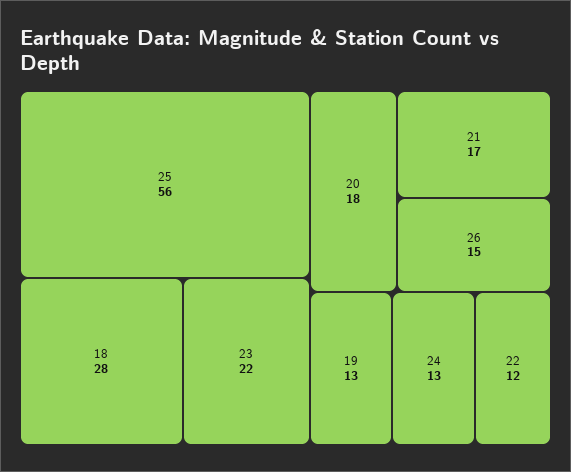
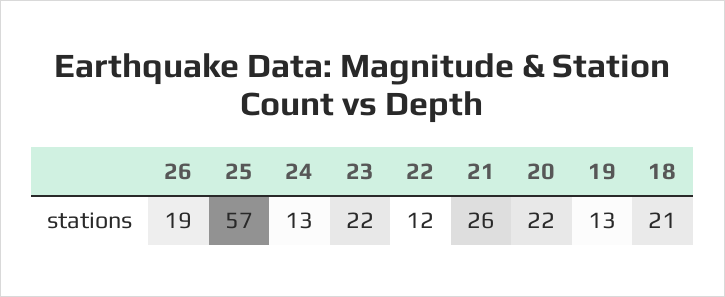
  {
-   "25": 56,
+   "25": 57,
-   "18": 28,
+   "18": 21,
    "23": 22,
-   "20": 18,
+   "20": 22,
-   "21": 17,
+   "21": 26,
-   "26": 15,
+   "26": 19,
    "19": 13,
    "24": 13,
    "22": 12
  }

